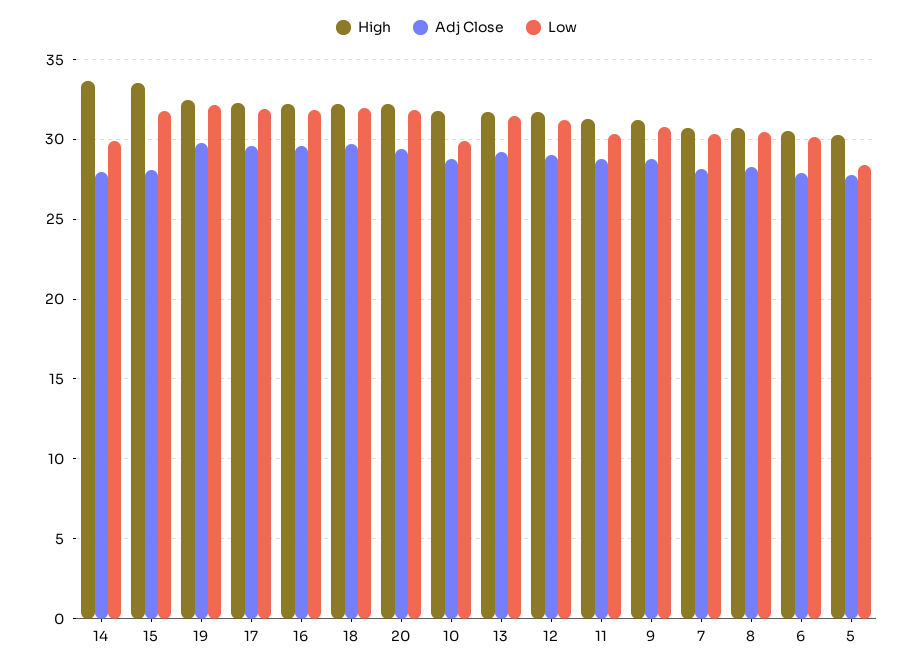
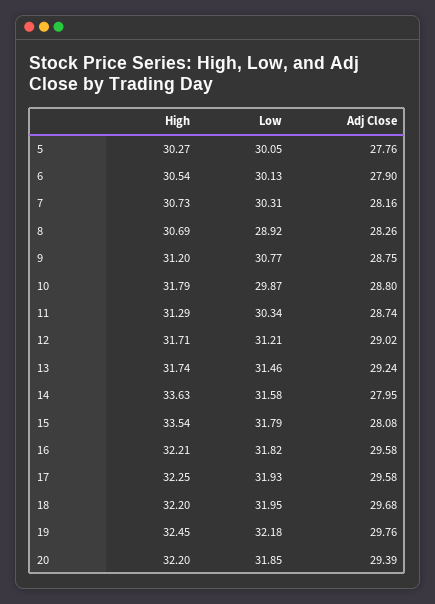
  {
    "High": {
      "14": 33.63,
      "15": 33.54,
      "19": 32.45,
      "17": 32.25,
      "16": 32.21,
      "18": 32.2,
      "20": 32.2,
      "10": 31.79,
      "13": 31.74,
      "12": 31.71,
      "11": 31.29,
      "9": 31.2,
      "7": 30.73,
      "8": 30.69,
      "6": 30.54,
      "5": 30.27
    },
    "Adj Close": {
      "14": 27.95,
      "15": 28.08,
      "19": 29.76,
      "17": 29.58,
      "16": 29.58,
      "18": 29.68,
      "20": 29.39,
      "10": 28.8,
      "13": 29.24,
      "12": 29.02,
      "11": 28.74,
      "9": 28.75,
      "7": 28.16,
      "8": 28.26,
      "6": 27.9,
      "5": 27.76
    },
    "Low": {
-     "14": 30,
+     "14": 31.58,
      "15": 31.79,
      "19": 32.18,
      "17": 31.93,
      "16": 31.82,
      "18": 31.95,
      "20": 31.85,
      "10": 29.87,
      "13": 31.46,
      "12": 31.21,
      "11": 30.34,
      "9": 30.77,
      "7": 30.31,
-     "8": 30.5,
+     "8": 28.92,
      "6": 30.13,
-     "5": 28.5
+     "5": 30.05
    }
  }

